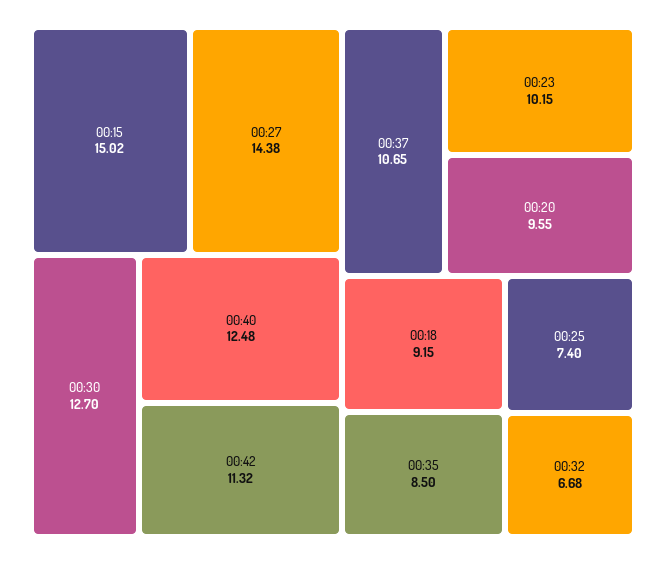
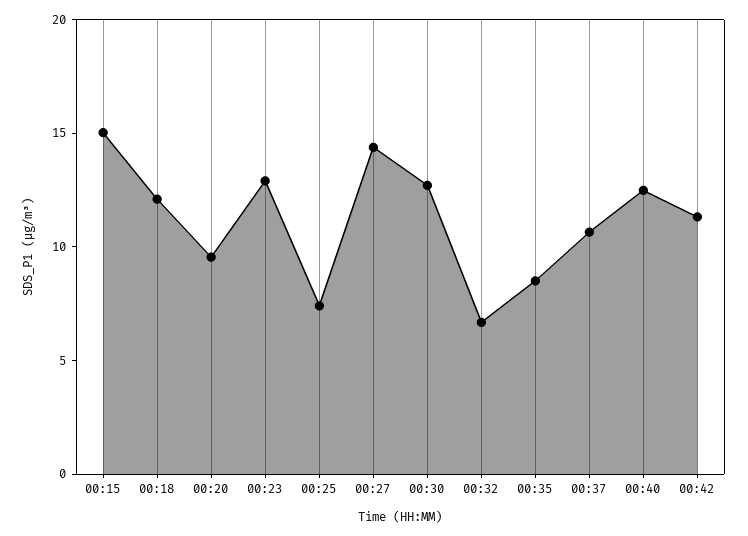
  {
    "00:15": 15.02,
    "00:27": 14.38,
    "00:30": 12.7,
    "00:40": 12.48,
    "00:42": 11.32,
    "00:37": 10.65,
-   "00:23": 10.15,
+   "00:23": 13,
    "00:20": 9.55,
-   "00:18": 9.15,
+   "00:18": 12,
    "00:35": 8.5,
    "00:25": 7.4,
    "00:32": 6.68
  }

